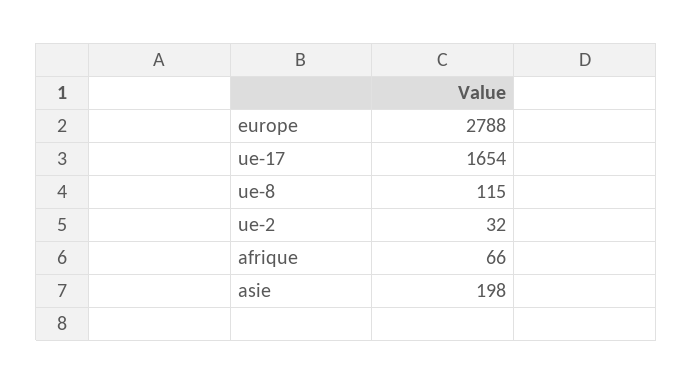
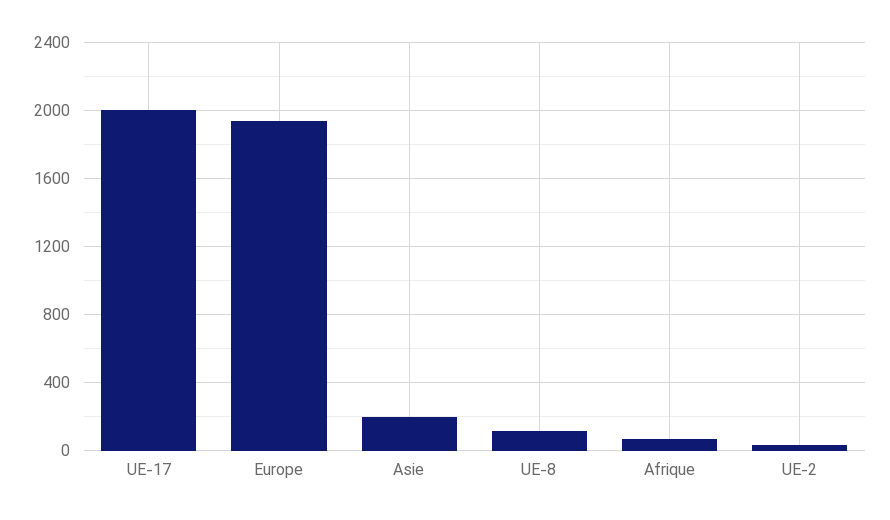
  {
-   "europe": 2788,
+   "europe": 1950,
-   "ue-17": 1654,
+   "ue-17": 2000,
    "ue-8": 115,
    "ue-2": 32,
    "afrique": 66,
    "asie": 198
  }

